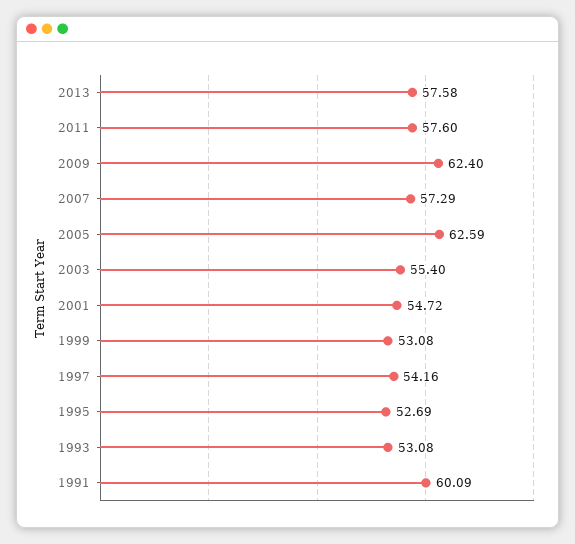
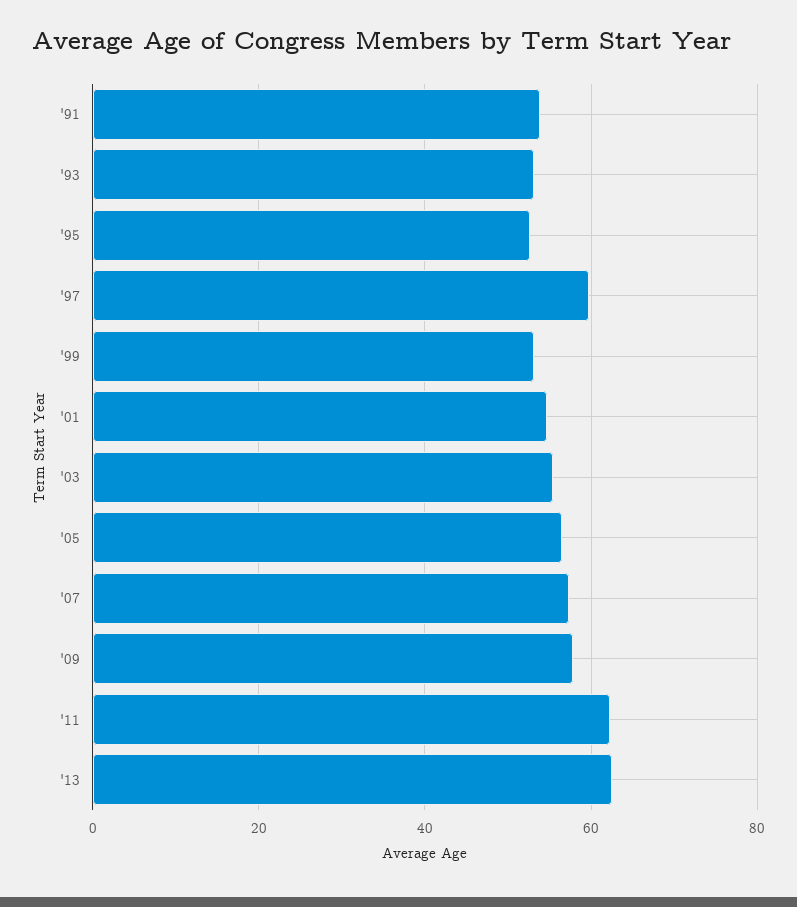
  {
-   "2013": 57.58,
+   "2013": 62,
-   "2011": 57.6,
+   "2011": 62,
-   "2009": 62.4,
+   "2009": 58,
    "2007": 57.29,
-   "2005": 62.59,
+   "2005": 56,
    "2003": 55.4,
    "2001": 54.72,
    "1999": 53.08,
-   "1997": 54.16,
+   "1997": 60,
    "1995": 52.69,
    "1993": 53.08,
-   "1991": 60.09
+   "1991": 54
  }

